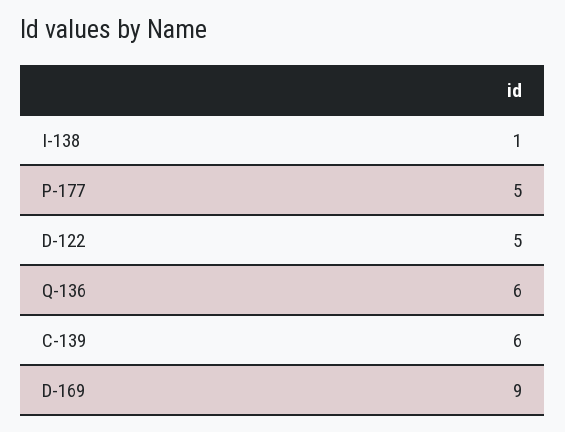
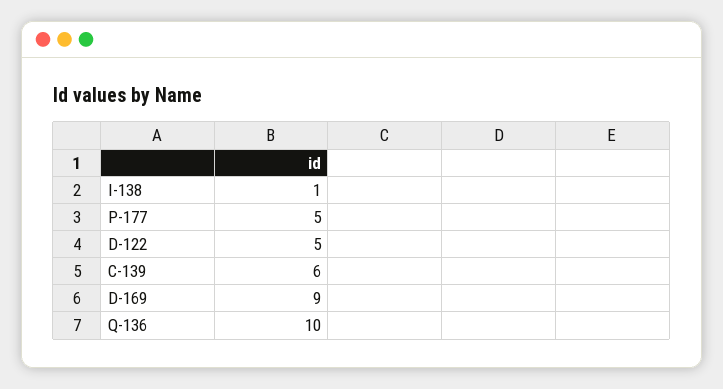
  {
    "I-138": 1,
    "P-177": 5,
    "D-122": 5,
-   "Q-136": 6,
+   "Q-136": 10,
    "C-139": 6,
    "D-169": 9
  }

